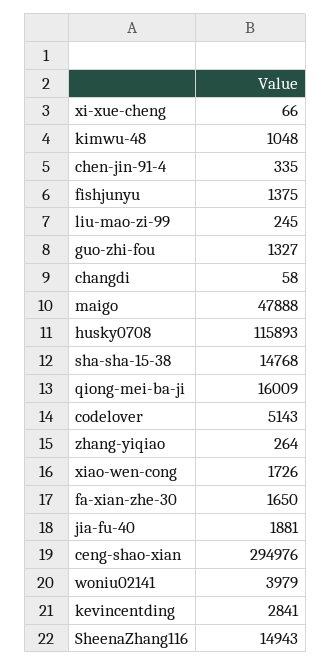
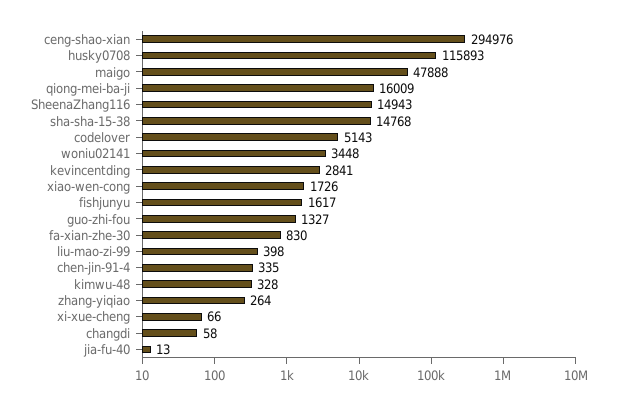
  {
    "xi-xue-cheng": 66,
-   "kimwu-48": 1048,
+   "kimwu-48": 328,
    "chen-jin-91-4": 335,
-   "fishjunyu": 1375,
+   "fishjunyu": 1617,
-   "liu-mao-zi-99": 245,
+   "liu-mao-zi-99": 398,
    "guo-zhi-fou": 1327,
    "changdi": 58,
    "maigo": 47888,
    "husky0708": 115893,
    "sha-sha-15-38": 14768,
    "qiong-mei-ba-ji": 16009,
    "codelover": 5143,
    "zhang-yiqiao": 264,
    "xiao-wen-cong": 1726,
-   "fa-xian-zhe-30": 1650,
+   "fa-xian-zhe-30": 830,
-   "jia-fu-40": 1881,
+   "jia-fu-40": 13,
    "ceng-shao-xian": 294976,
-   "woniu02141": 3979,
+   "woniu02141": 3448,
    "kevincentding": 2841,
    "SheenaZhang116": 14943
  }

